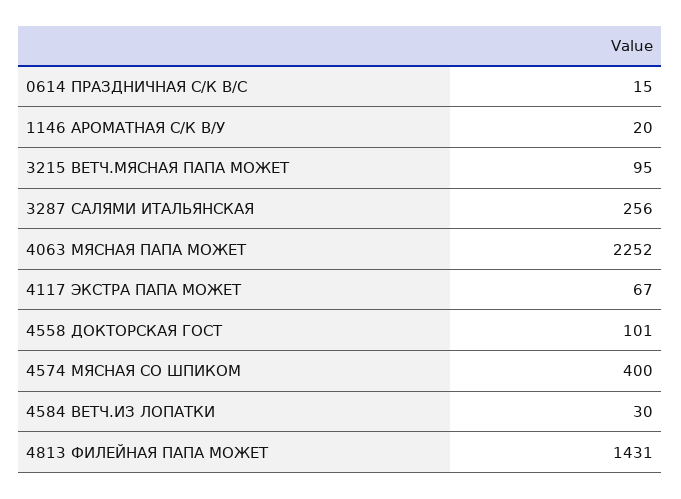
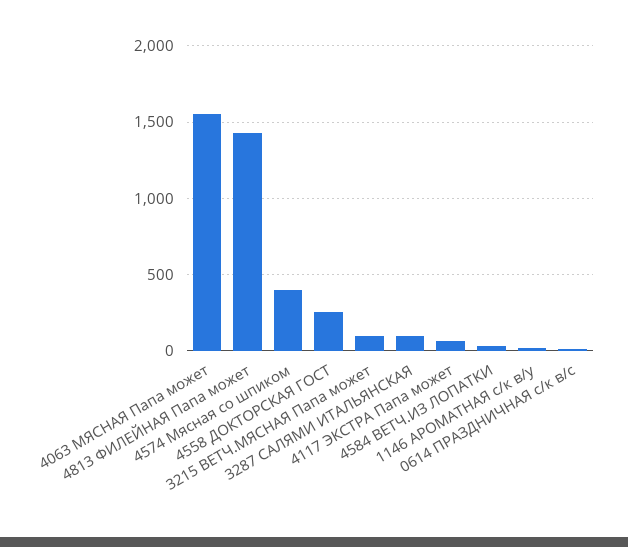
  {
    "0614 ПРАЗДНИЧНАЯ С/К В/С": 15,
    "1146 АРОМАТНАЯ С/К В/У": 20,
    "3215 ВЕТЧ.МЯСНАЯ ПАПА МОЖЕТ": 95,
-   "3287 САЛЯМИ ИТАЛЬЯНСКАЯ": 256,
+   "3287 САЛЯМИ ИТАЛЬЯНСКАЯ": 100,
-   "4063 МЯСНАЯ ПАПА МОЖЕТ": 2252,
+   "4063 МЯСНАЯ ПАПА МОЖЕТ": 1550,
    "4117 ЭКСТРА ПАПА МОЖЕТ": 67,
-   "4558 ДОКТОРСКАЯ ГОСТ": 101,
+   "4558 ДОКТОРСКАЯ ГОСТ": 250,
    "4574 МЯСНАЯ СО ШПИКОМ": 400,
    "4584 ВЕТЧ.ИЗ ЛОПАТКИ": 30,
    "4813 ФИЛЕЙНАЯ ПАПА МОЖЕТ": 1431
  }

